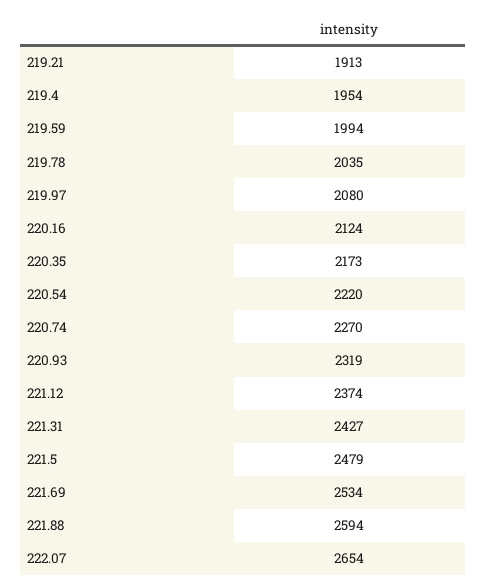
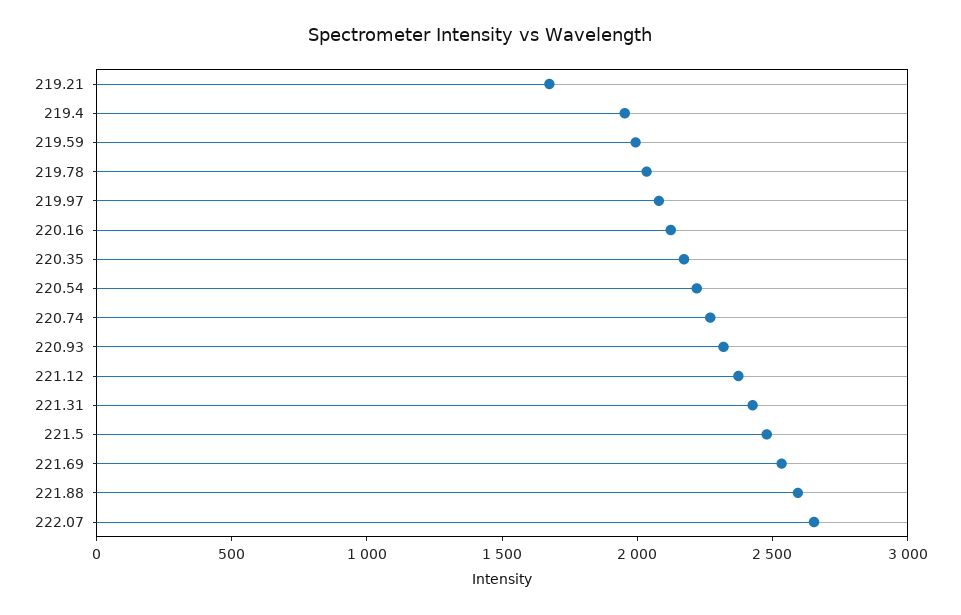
  {
-   "219.21": 1913,
+   "219.21": 1700,
    "219.4": 1954,
    "219.59": 1994,
    "219.78": 2035,
    "219.97": 2080,
    "220.16": 2124,
    "220.35": 2173,
    "220.54": 2220,
    "220.74": 2270,
    "220.93": 2319,
    "221.12": 2374,
    "221.31": 2427,
    "221.5": 2479,
    "221.69": 2534,
    "221.88": 2594,
    "222.07": 2654
  }

